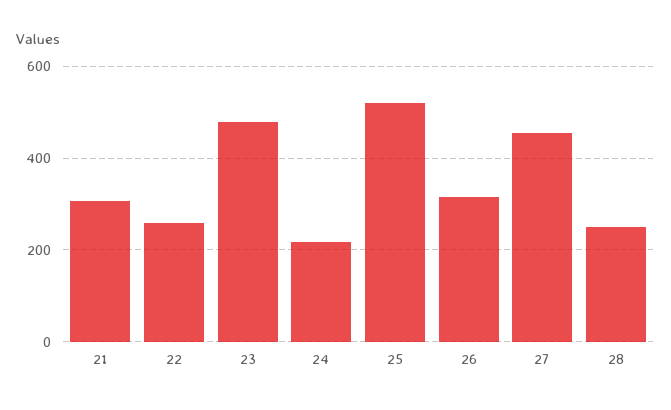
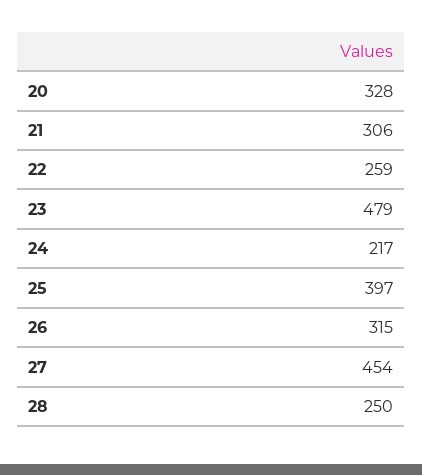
  {
    "21": 306,
    "22": 259,
    "23": 479,
    "24": 217,
-   "25": 520,
+   "25": 397,
    "26": 315,
    "27": 454,
-   "28": 250
+   "28": 250,
+   "20": 328
  }

